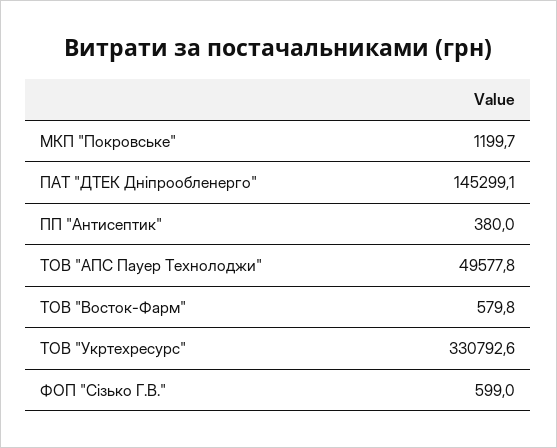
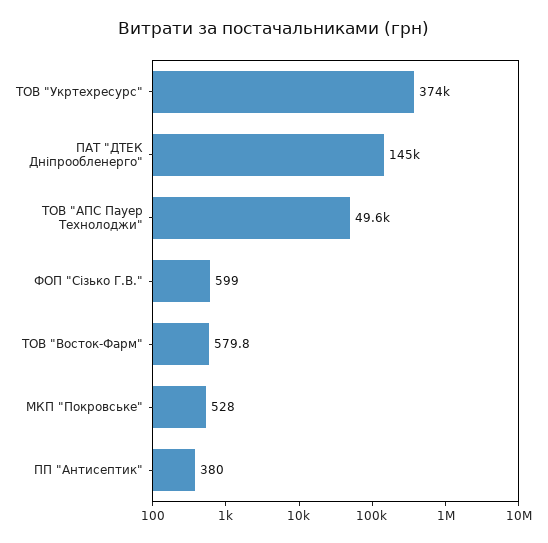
  {
-   "МКП \"Покровське\"": 1199.7,
+   "МКП \"Покровське\"": 528,
    "ПАТ \"ДТЕК Дніпрообленерго\"": 145299.1,
    "ПП \"Антисептик\"": 380,
    "ТОВ \"АПС Пауер Технолоджи\"": 49577.8,
    "ТОВ \"Восток-Фарм\"": 579.8,
-   "ТОВ \"Укртехресурс\"": 330792.6,
+   "ТОВ \"Укртехресурс\"": 374000,
    "ФОП \"Сізько Г.В.\"": 599
  }

